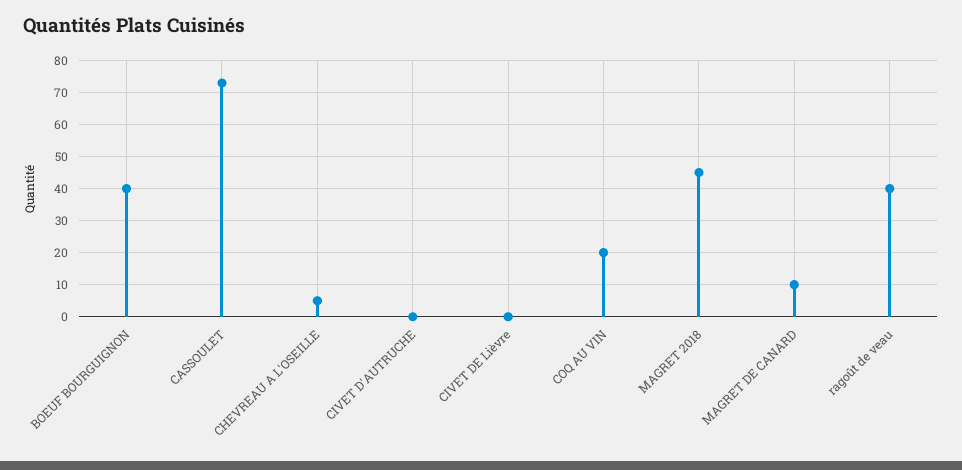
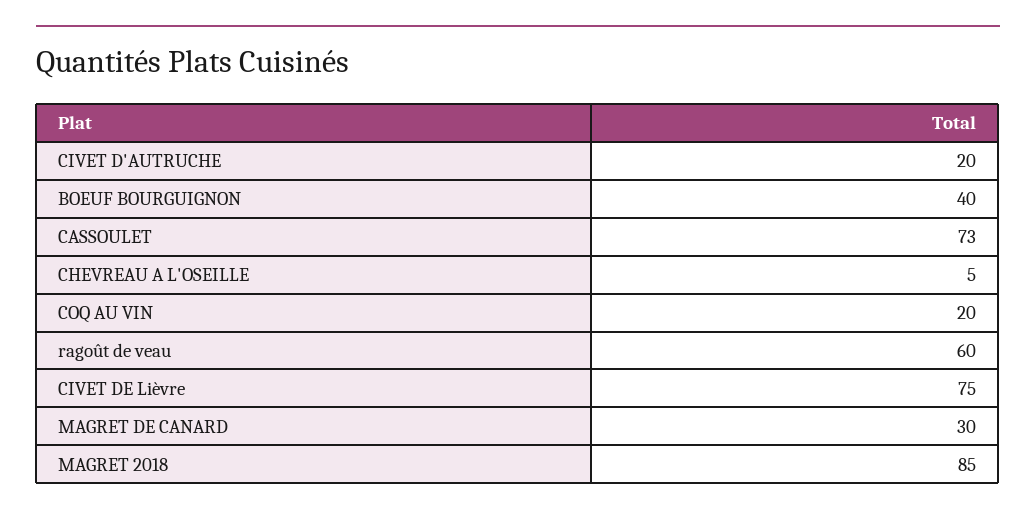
  {
    "BOEUF BOURGUIGNON": 40,
    "CASSOULET": 73,
    "CHEVREAU A L'OSEILLE": 5,
-   "CIVET D'AUTRUCHE": 0,
+   "CIVET D'AUTRUCHE": 20,
-   "CIVET DE Lièvre": 0,
+   "CIVET DE Lièvre": 75,
    "COQ AU VIN": 20,
-   "MAGRET 2018": 45,
+   "MAGRET 2018": 85,
-   "MAGRET DE CANARD": 10,
+   "MAGRET DE CANARD": 30,
-   "ragoût de veau": 40
+   "ragoût de veau": 60
  }

